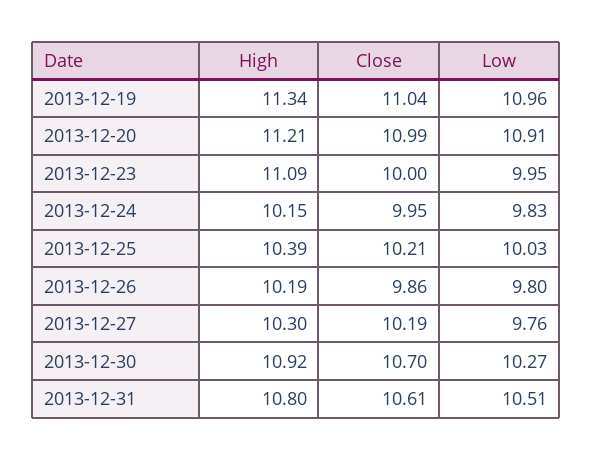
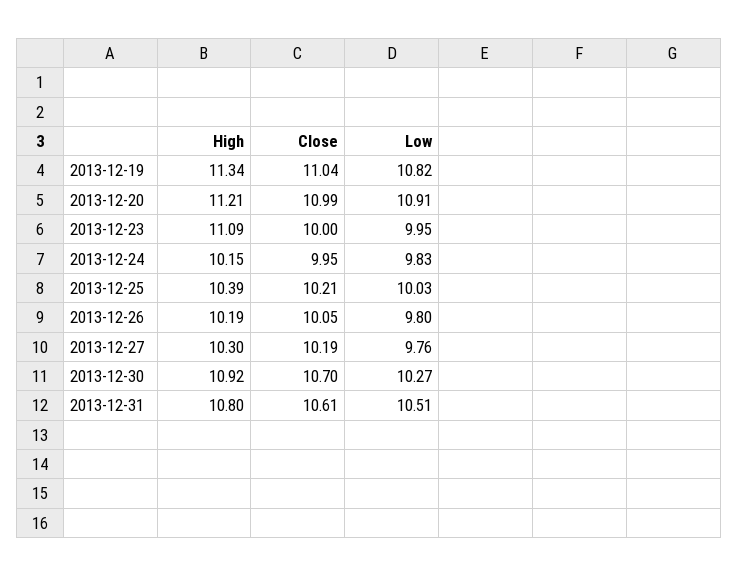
  {
    "High": {
      "2013-12-19": 11.34,
      "2013-12-20": 11.21,
      "2013-12-23": 11.09,
      "2013-12-24": 10.15,
      "2013-12-25": 10.39,
      "2013-12-26": 10.19,
      "2013-12-27": 10.3,
      "2013-12-30": 10.92,
      "2013-12-31": 10.8
    },
    "Close": {
      "2013-12-19": 11.04,
      "2013-12-20": 10.99,
      "2013-12-23": 10,
      "2013-12-24": 9.95,
      "2013-12-25": 10.21,
-     "2013-12-26": 9.86,
+     "2013-12-26": 10.05,
      "2013-12-27": 10.19,
      "2013-12-30": 10.7,
      "2013-12-31": 10.61
    },
    "Low": {
-     "2013-12-19": 10.96,
+     "2013-12-19": 10.82,
      "2013-12-20": 10.91,
      "2013-12-23": 9.95,
      "2013-12-24": 9.83,
      "2013-12-25": 10.03,
      "2013-12-26": 9.8,
      "2013-12-27": 9.76,
      "2013-12-30": 10.27,
      "2013-12-31": 10.51
    }
  }

